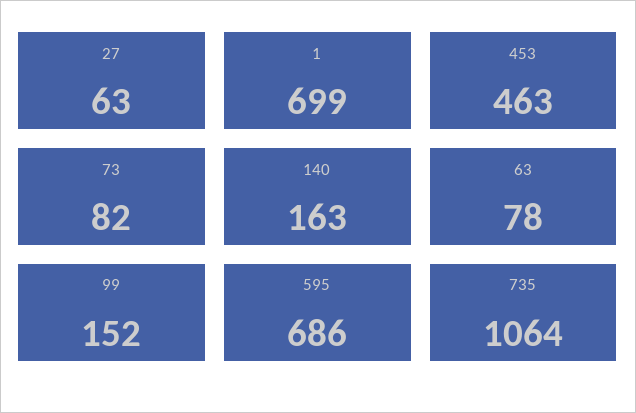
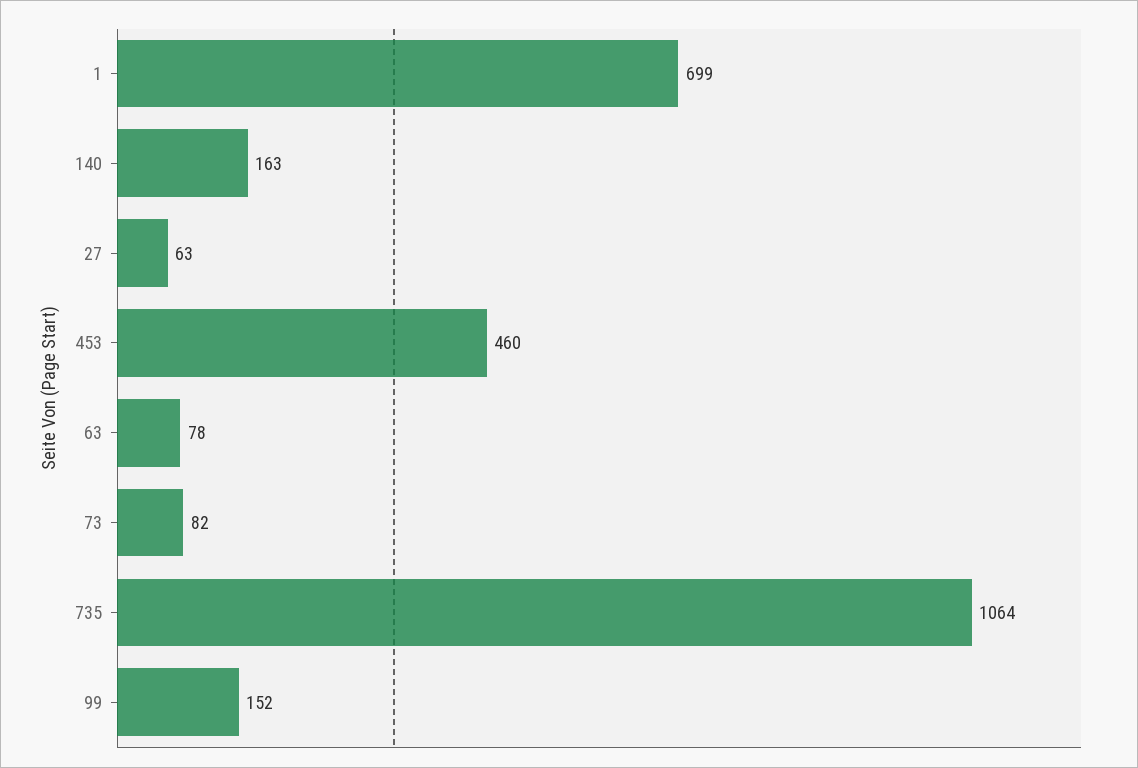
  {
    "27": 63,
    "1": 699,
-   "453": 463,
+   "453": 460,
    "73": 82,
    "140": 163,
    "63": 78,
    "99": 152,
-   "595": 686,
    "735": 1064
  }

